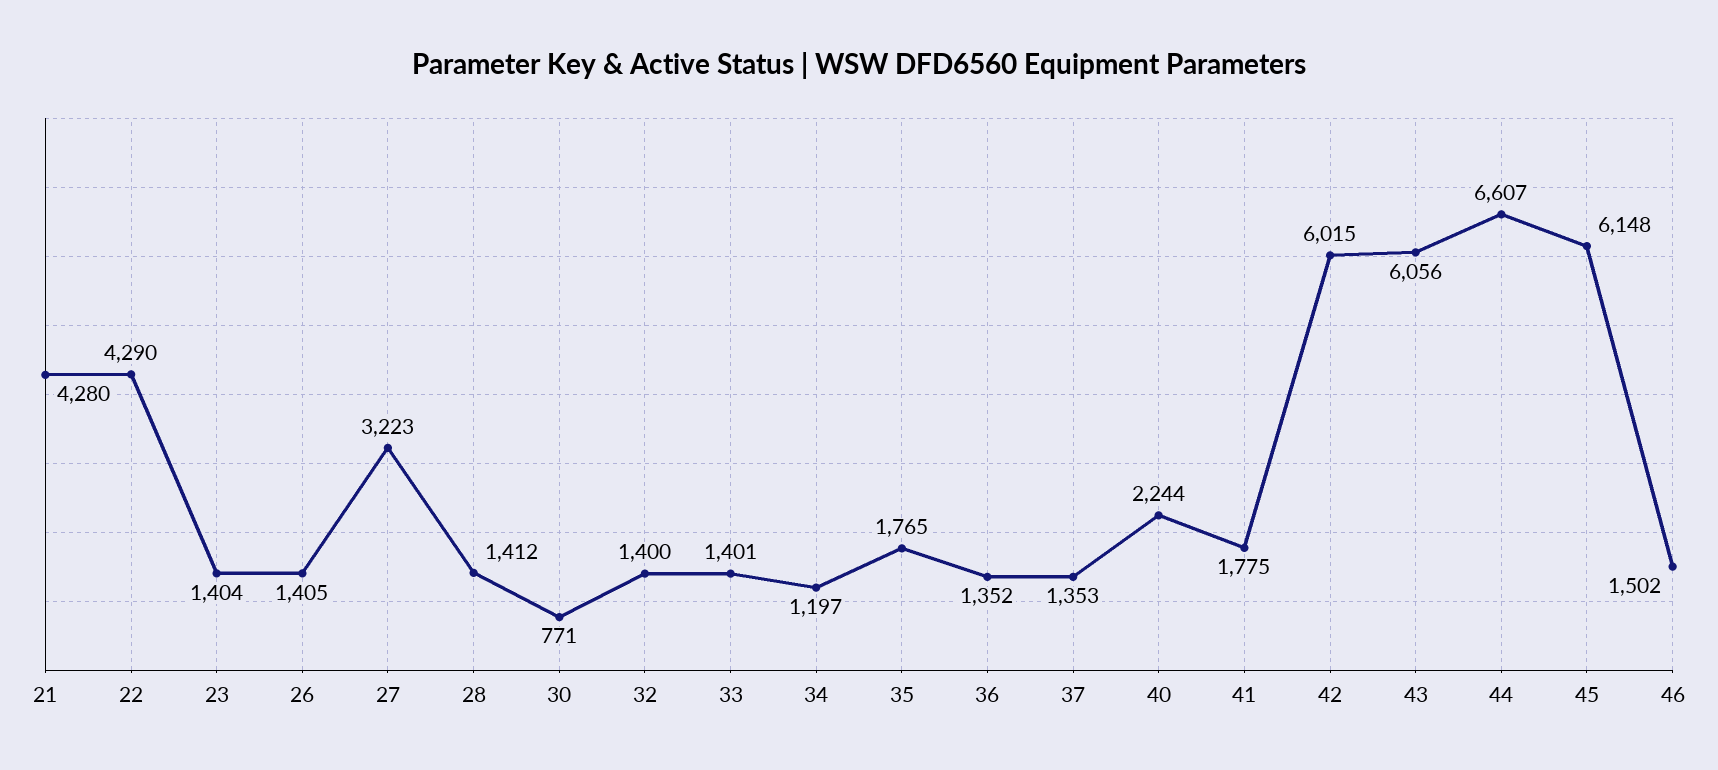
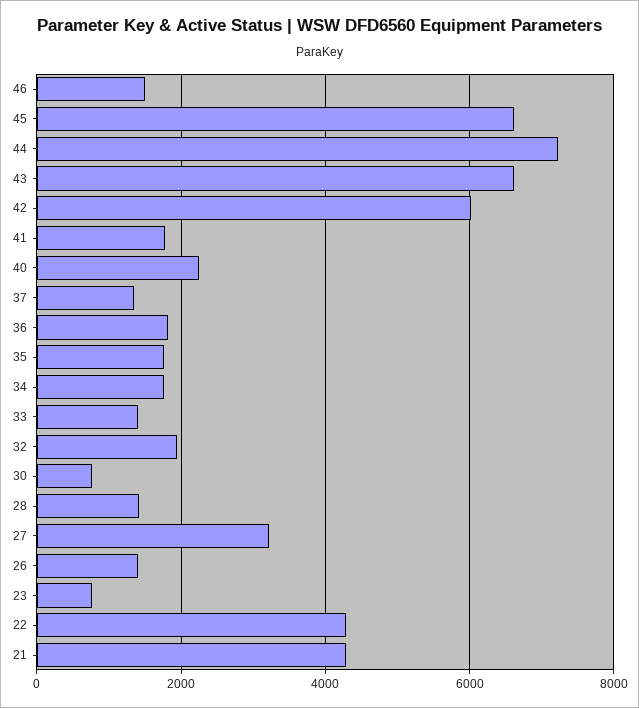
  {
    "21": 4280,
    "22": 4290,
-   "23": 1404,
+   "23": 800,
    "26": 1405,
    "27": 3223,
    "28": 1412,
    "30": 771,
-   "32": 1400,
+   "32": 2000,
    "33": 1401,
-   "34": 1197,
+   "34": 1800,
    "35": 1765,
-   "36": 1352,
+   "36": 1800,
    "37": 1353,
    "40": 2244,
    "41": 1775,
    "42": 6015,
-   "43": 6056,
+   "43": 6600,
-   "44": 6607,
+   "44": 7200,
-   "45": 6148,
+   "45": 6600,
    "46": 1502
  }

